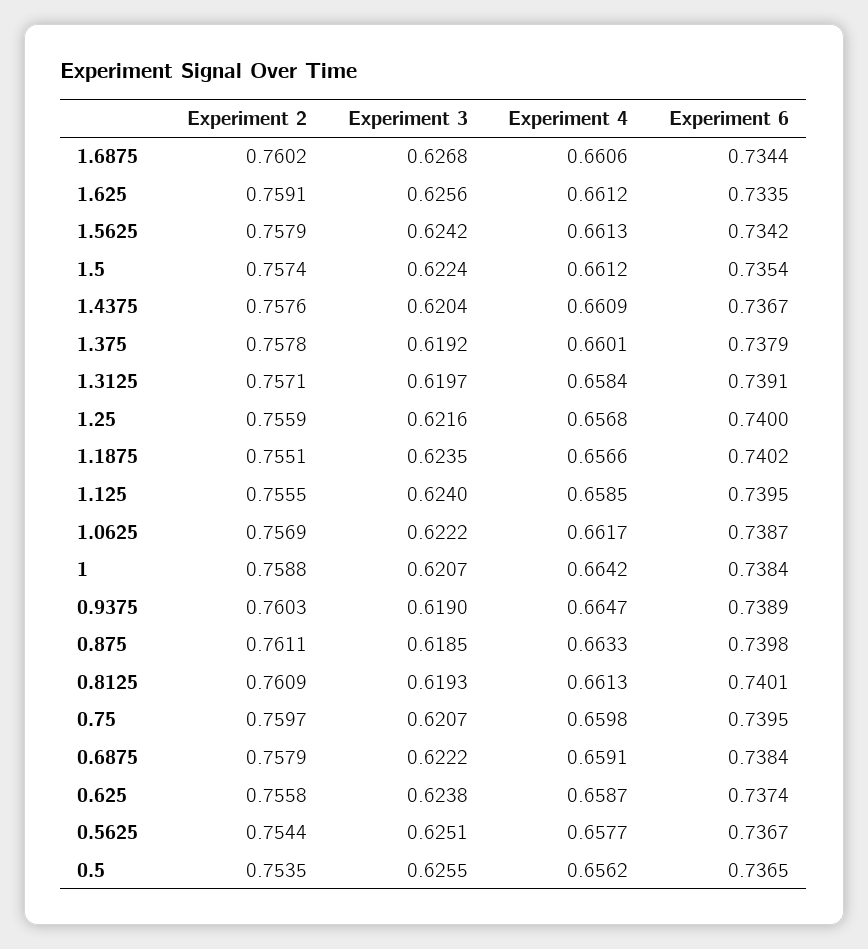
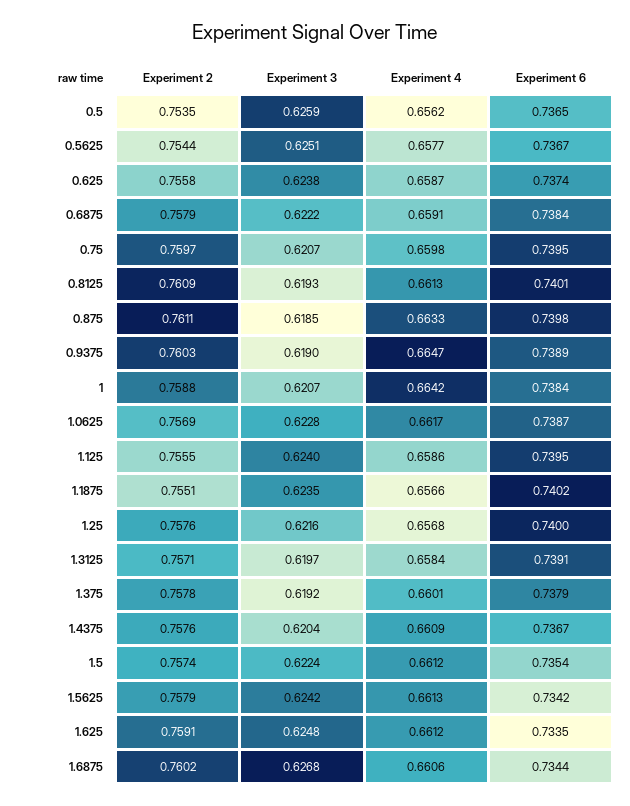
  {
    "Experiment 2": {
      "1.6875": 0.7602,
      "1.625": 0.7591,
      "1.5625": 0.7579,
      "1.5": 0.7574,
      "1.4375": 0.7576,
      "1.375": 0.7578,
      "1.3125": 0.7571,
-     "1.25": 0.7559,
+     "1.25": 0.7576,
      "1.1875": 0.7551,
      "1.125": 0.7555,
      "1.0625": 0.7569,
      "1": 0.7588,
      "0.9375": 0.7603,
      "0.875": 0.7611,
      "0.8125": 0.7609,
      "0.75": 0.7597,
      "0.6875": 0.7579,
      "0.625": 0.7558,
      "0.5625": 0.7544,
      "0.5": 0.7535
    },
    "Experiment 3": {
      "1.6875": 0.6268,
-     "1.625": 0.6256,
+     "1.625": 0.6248,
      "1.5625": 0.6242,
      "1.5": 0.6224,
      "1.4375": 0.6204,
      "1.375": 0.6192,
      "1.3125": 0.6197,
      "1.25": 0.6216,
      "1.1875": 0.6235,
      "1.125": 0.624,
-     "1.0625": 0.6222,
+     "1.0625": 0.6228,
      "1": 0.6207,
      "0.9375": 0.619,
      "0.875": 0.6185,
      "0.8125": 0.6193,
      "0.75": 0.6207,
      "0.6875": 0.6222,
      "0.625": 0.6238,
      "0.5625": 0.6251,
-     "0.5": 0.6255
+     "0.5": 0.6259
    },
    "Experiment 4": {
      "1.6875": 0.6606,
      "1.625": 0.6612,
      "1.5625": 0.6613,
      "1.5": 0.6612,
      "1.4375": 0.6609,
      "1.375": 0.6601,
      "1.3125": 0.6584,
      "1.25": 0.6568,
      "1.1875": 0.6566,
-     "1.125": 0.6585,
+     "1.125": 0.6586,
      "1.0625": 0.6617,
      "1": 0.6642,
      "0.9375": 0.6647,
      "0.875": 0.6633,
      "0.8125": 0.6613,
      "0.75": 0.6598,
      "0.6875": 0.6591,
      "0.625": 0.6587,
      "0.5625": 0.6577,
      "0.5": 0.6562
    },
    "Experiment 6": {
      "1.6875": 0.7344,
      "1.625": 0.7335,
      "1.5625": 0.7342,
      "1.5": 0.7354,
      "1.4375": 0.7367,
      "1.375": 0.7379,
      "1.3125": 0.7391,
      "1.25": 0.74,
      "1.1875": 0.7402,
      "1.125": 0.7395,
      "1.0625": 0.7387,
      "1": 0.7384,
      "0.9375": 0.7389,
      "0.875": 0.7398,
      "0.8125": 0.7401,
      "0.75": 0.7395,
      "0.6875": 0.7384,
      "0.625": 0.7374,
      "0.5625": 0.7367,
      "0.5": 0.7365
    }
  }

